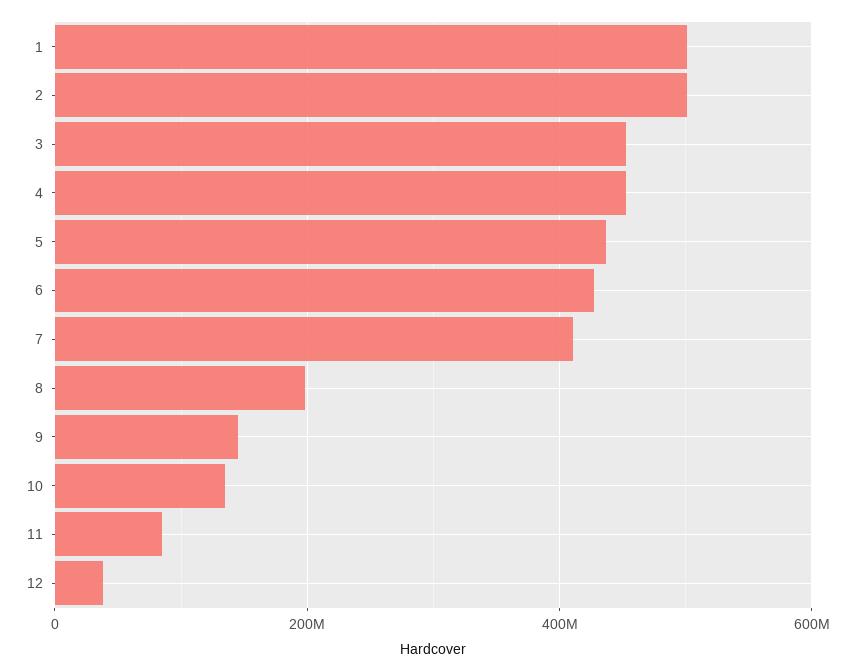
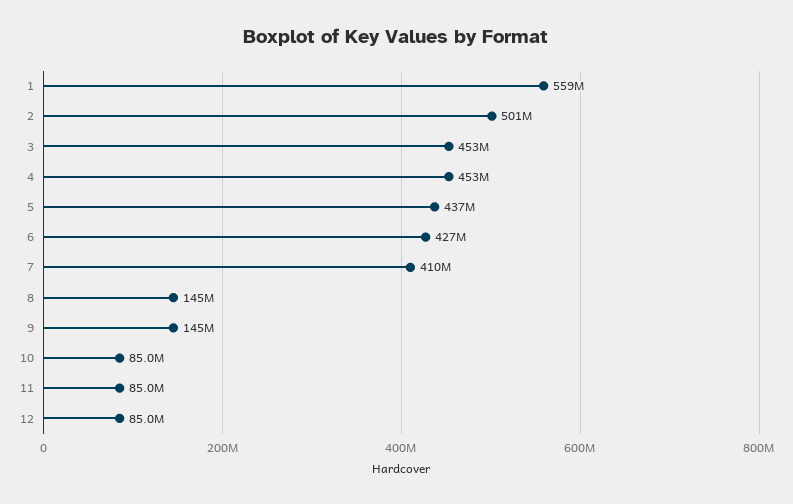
  {
-   "1": 500000000,
+   "1": 559000000,
    "2": 501000000,
    "3": 453000000,
    "4": 453000000,
    "5": 437000000,
    "6": 427000000,
    "7": 410000000,
-   "8": 200000000,
+   "8": 145000000,
    "9": 145000000,
-   "10": 140000000,
+   "10": 85000000,
    "11": 85000000,
-   "12": 40000000
+   "12": 85000000
  }

